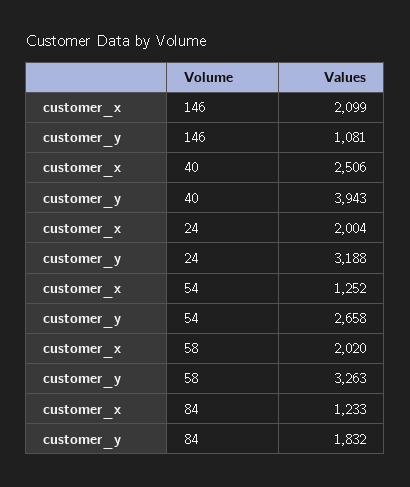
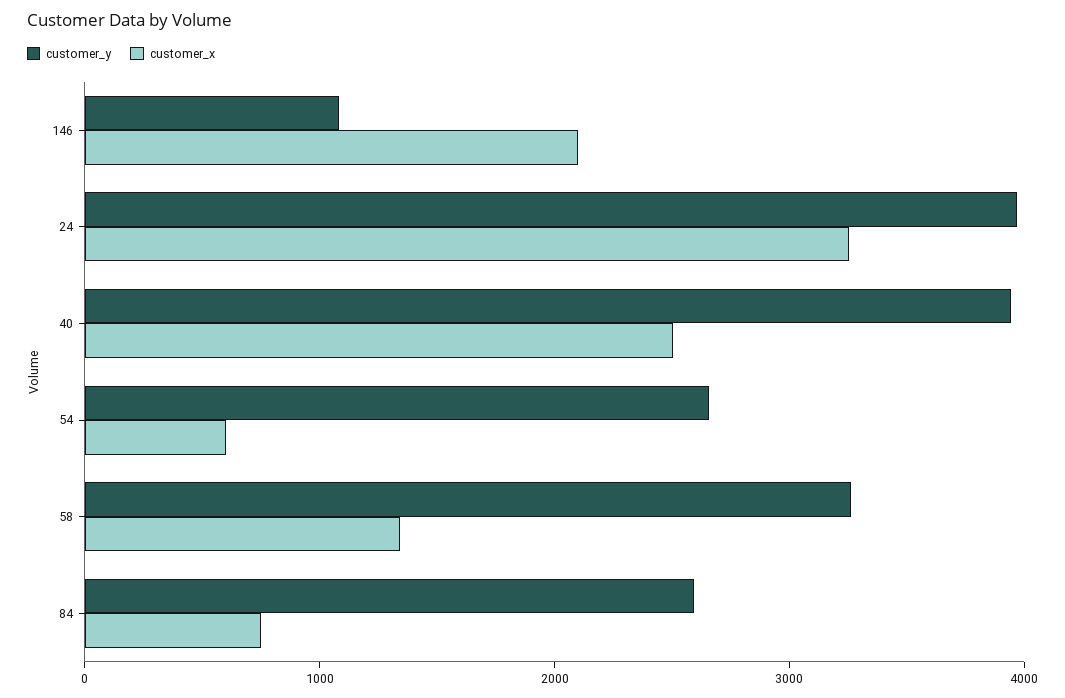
  {
    "customer_x": {
      "146": 2099,
      "40": 2506,
-     "24": 2004,
+     "24": 3200,
-     "54": 1252,
+     "54": 600,
-     "58": 2020,
+     "58": 1400,
-     "84": 1233
+     "84": 800
    },
    "customer_y": {
      "146": 1081,
      "40": 3943,
-     "24": 3188,
+     "24": 4000,
      "54": 2658,
      "58": 3263,
-     "84": 1832
+     "84": 2600
    }
  }

